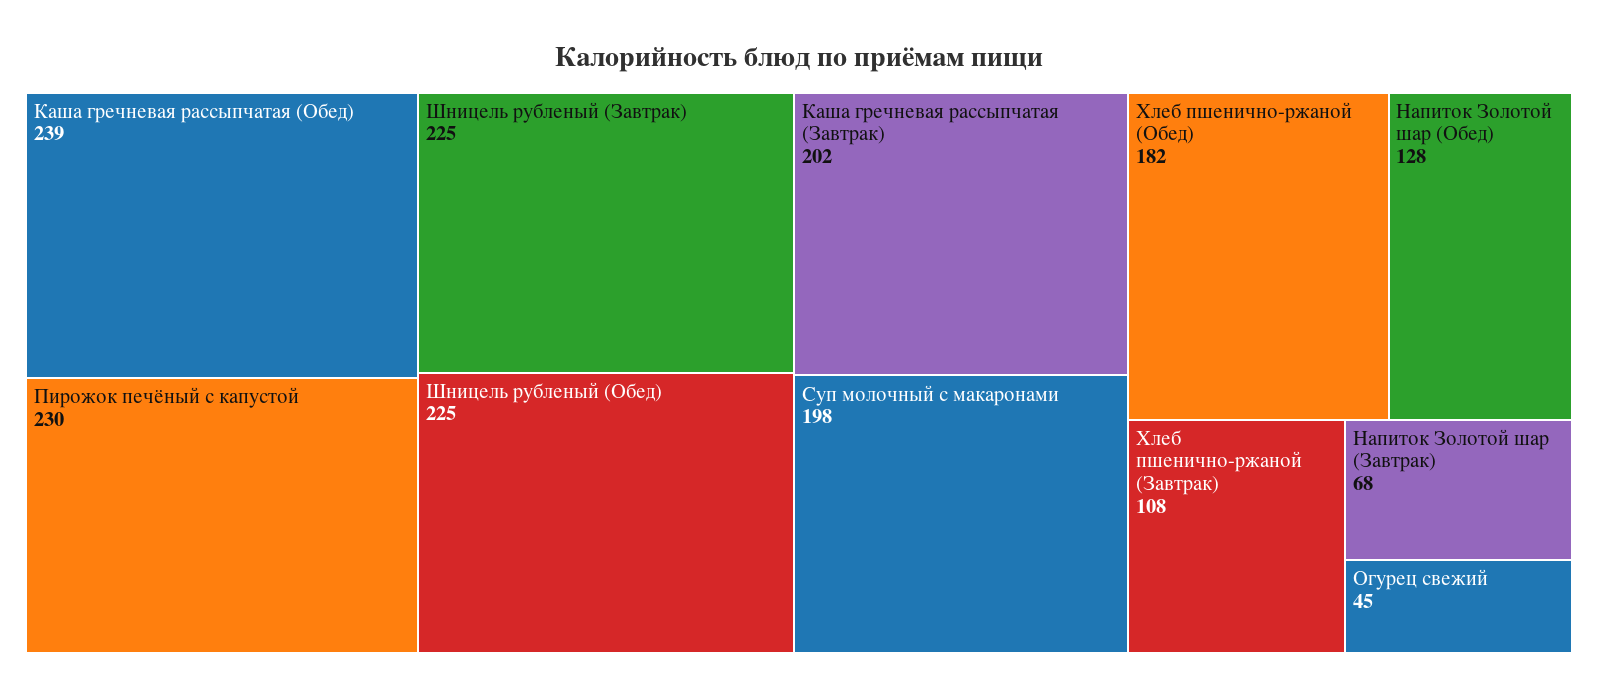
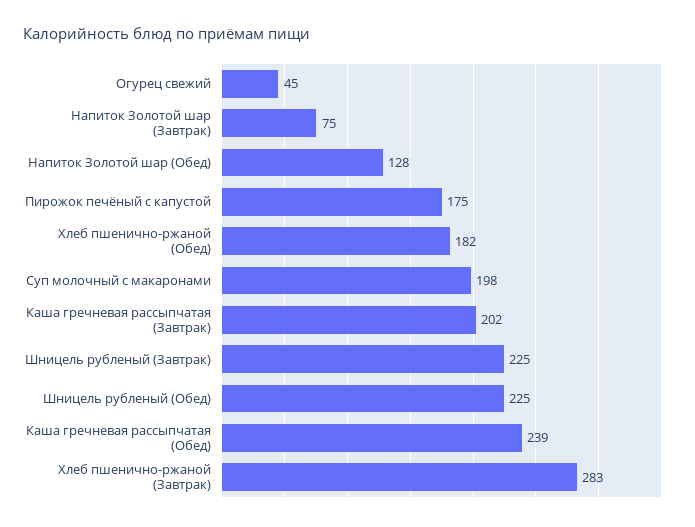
  {
    "Каша гречневая рассыпчатая (Обед)": 239,
-   "Пирожок печёный с капустой": 230,
+   "Пирожок печёный с капустой": 175,
    "Шницель рубленый (Завтрак)": 225,
    "Шницель рубленый (Обед)": 225,
    "Каша гречневая рассыпчатая (Завтрак)": 202,
    "Суп молочный с макаронами": 198,
    "Хлеб пшенично-ржаной (Обед)": 182,
    "Напиток Золотой шар (Обед)": 128,
-   "Хлеб пшенично-ржаной (Завтрак)": 108,
+   "Хлеб пшенично-ржаной (Завтрак)": 283,
-   "Напиток Золотой шар (Завтрак)": 68,
+   "Напиток Золотой шар (Завтрак)": 75,
    "Огурец свежий": 45
  }

